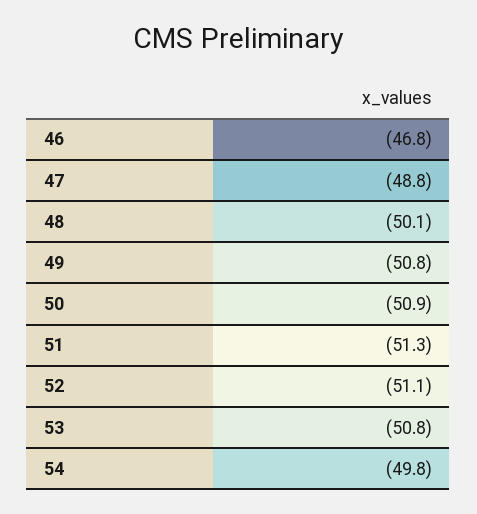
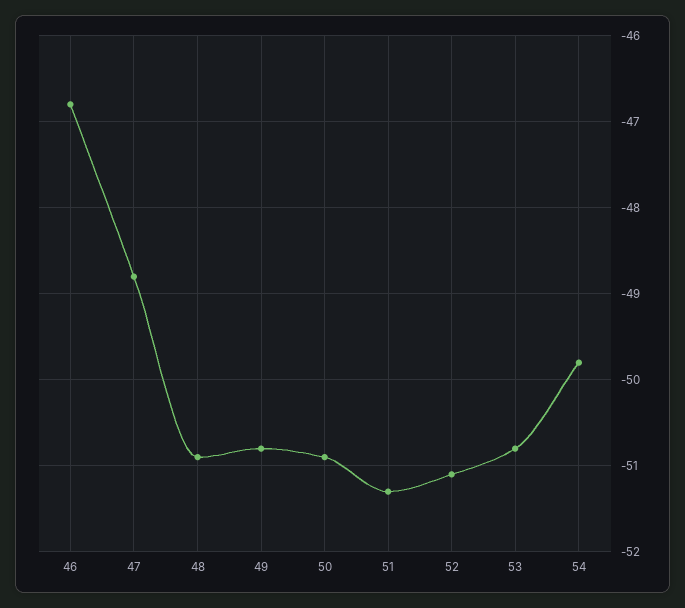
  {
    "46": -46.8,
    "47": -48.8,
-   "48": -50.1,
+   "48": -50.9,
    "49": -50.8,
    "50": -50.9,
    "51": -51.3,
    "52": -51.1,
    "53": -50.8,
    "54": -49.8
  }

